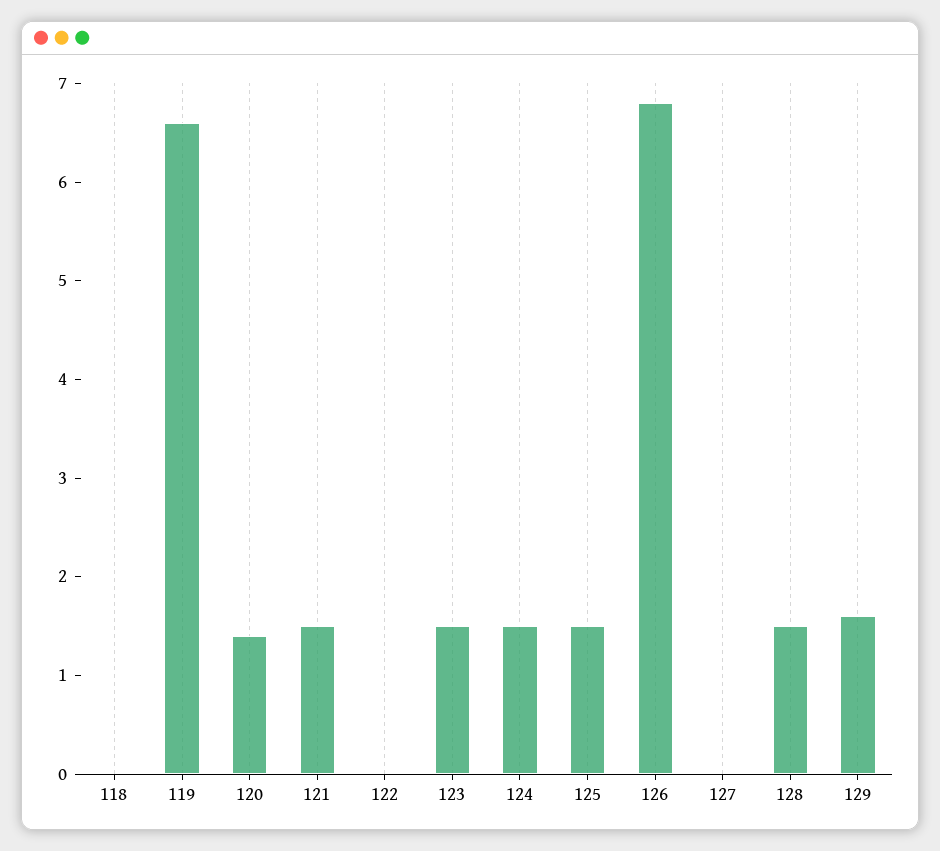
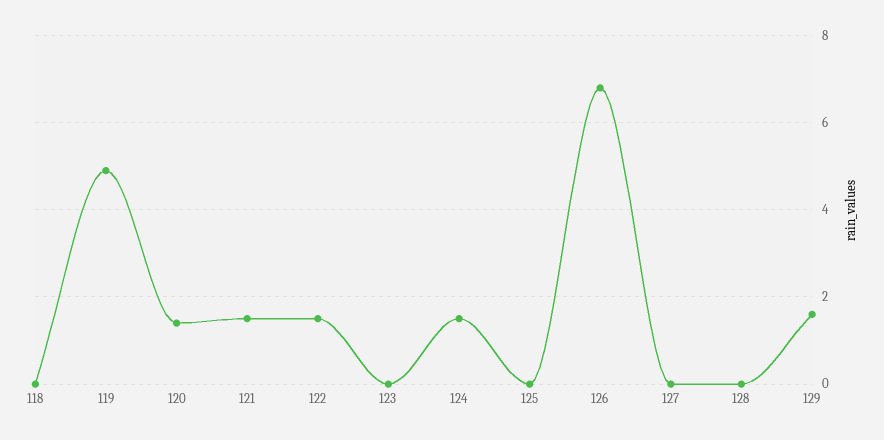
  {
    "118": 0,
-   "119": 6.6,
+   "119": 5,
    "120": 1.4,
    "121": 1.5,
-   "122": 0,
+   "122": 1.5,
-   "123": 1.5,
+   "123": 0,
    "124": 1.5,
-   "125": 1.5,
+   "125": 0,
    "126": 6.8,
    "127": 0,
-   "128": 1.5,
+   "128": 0,
    "129": 1.6
  }

